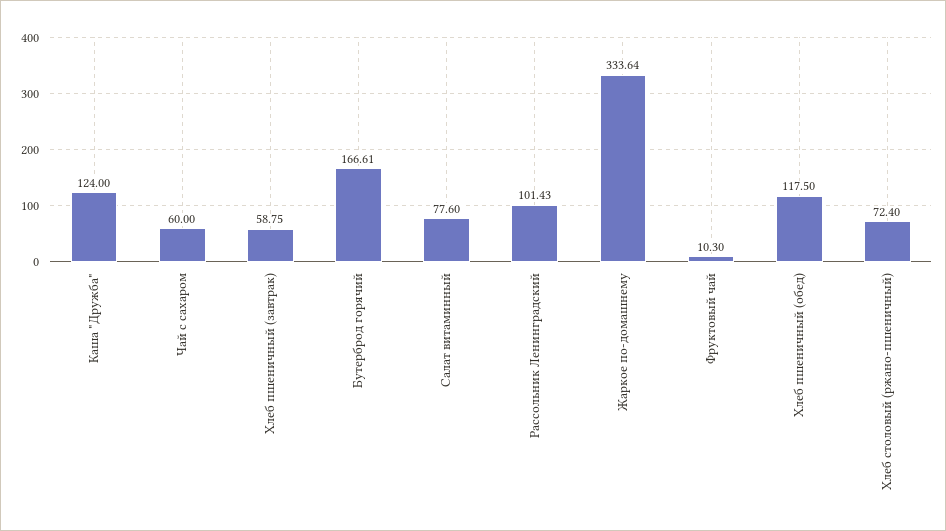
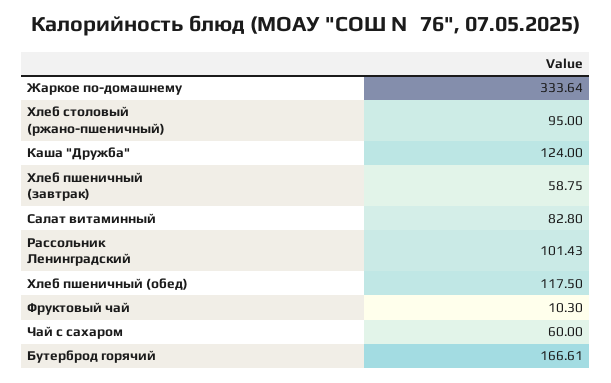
  {
    "Каша \"Дружба\"": 124,
    "Чай с сахаром": 60,
    "Хлеб пшеничный (завтрак)": 58.75,
    "Бутерброд горячий": 166.61,
-   "Салат витаминный": 77.6,
+   "Салат витаминный": 82.8,
    "Рассольник Ленинградский": 101.43,
    "Жаркое по-домашнему": 333.64,
    "Фруктовый чай": 10.3,
    "Хлеб пшеничный (обед)": 117.5,
-   "Хлеб столовый (ржано-пшеничный)": 72.4
+   "Хлеб столовый (ржано-пшеничный)": 95
  }

